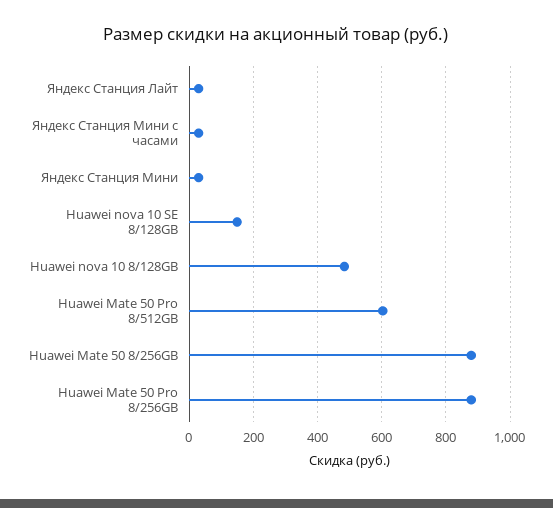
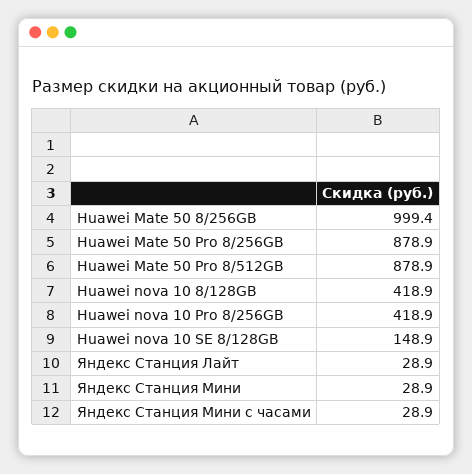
  {
    "Яндекс Станция Лайт": 28.9,
    "Яндекс Станция Мини с часами": 28.9,
    "Яндекс Станция Мини": 28.9,
    "Huawei nova 10 SE 8/128GB": 148.9,
-   "Huawei nova 10 8/128GB": 480,
+   "Huawei nova 10 8/128GB": 418.9,
-   "Huawei Mate 50 Pro 8/512GB": 600,
+   "Huawei Mate 50 Pro 8/512GB": 878.9,
-   "Huawei Mate 50 8/256GB": 880,
+   "Huawei Mate 50 8/256GB": 999.4,
-   "Huawei Mate 50 Pro 8/256GB": 878.9
+   "Huawei Mate 50 Pro 8/256GB": 878.9,
+   "Huawei nova 10 Pro 8/256GB": 418.9
  }

